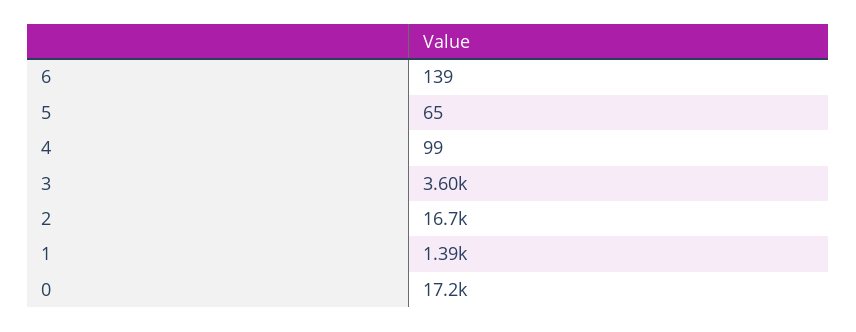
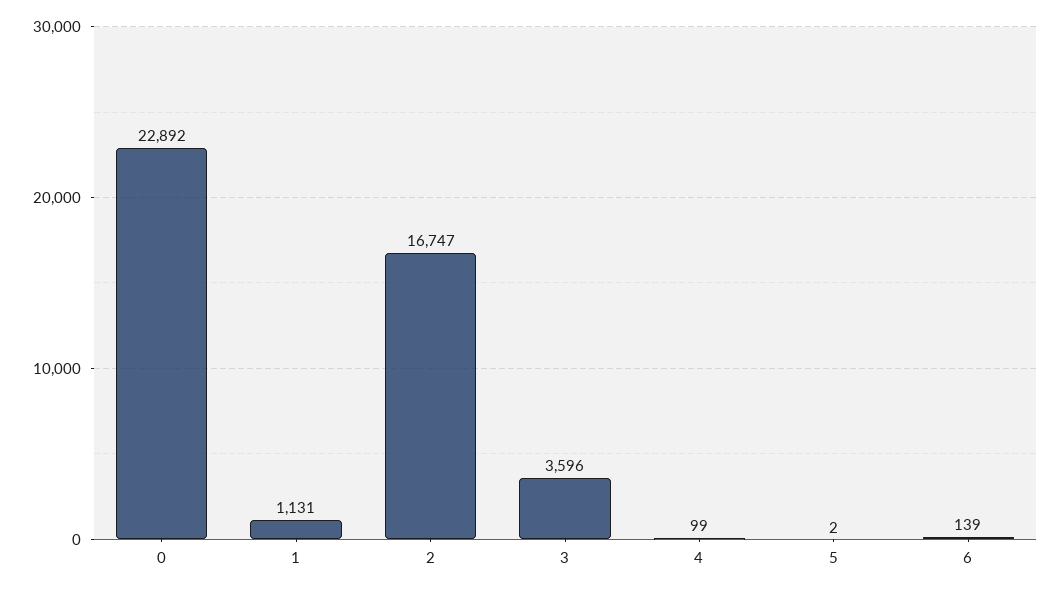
  {
    "6": 139,
-   "5": 65,
+   "5": 2,
    "4": 99,
    "3": 3596,
    "2": 16747,
-   "1": 1390,
+   "1": 1131,
-   "0": 17200
+   "0": 22892
  }

